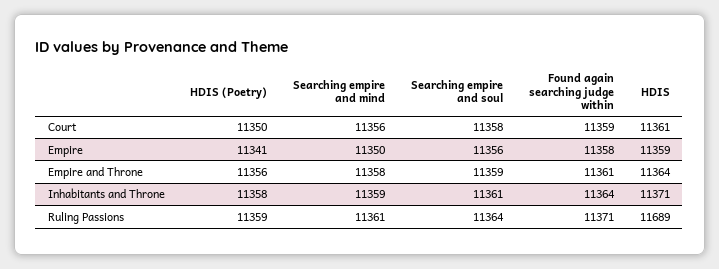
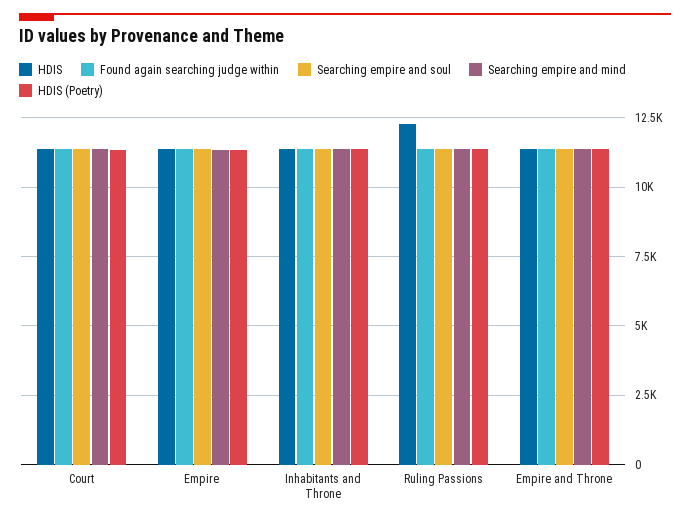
  {
    "HDIS (Poetry)": {
      "Court": 11350,
      "Empire": 11341,
      "Empire and Throne": 11356,
      "Inhabitants and Throne": 11358,
      "Ruling Passions": 11359
    },
    "Searching empire and mind": {
      "Court": 11356,
      "Empire": 11350,
      "Empire and Throne": 11358,
      "Inhabitants and Throne": 11359,
      "Ruling Passions": 11361
    },
    "Searching empire and soul": {
      "Court": 11358,
      "Empire": 11356,
      "Empire and Throne": 11359,
      "Inhabitants and Throne": 11361,
      "Ruling Passions": 11364
    },
    "Found again searching judge within": {
      "Court": 11359,
      "Empire": 11358,
      "Empire and Throne": 11361,
      "Inhabitants and Throne": 11364,
      "Ruling Passions": 11371
    },
    "HDIS": {
      "Court": 11361,
      "Empire": 11359,
      "Empire and Throne": 11364,
      "Inhabitants and Throne": 11371,
-     "Ruling Passions": 11689
+     "Ruling Passions": 12250
    }
  }

